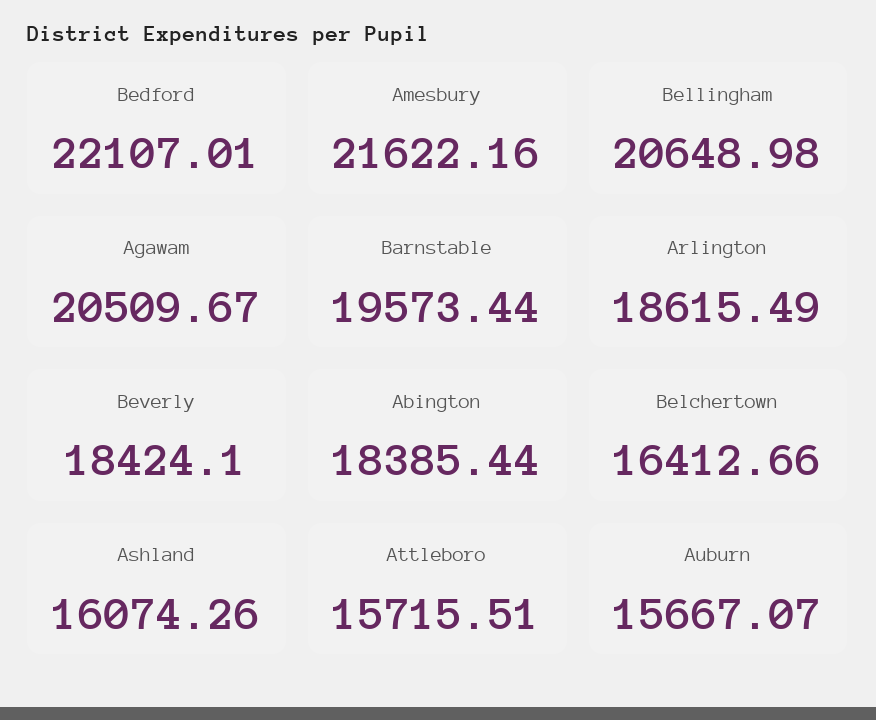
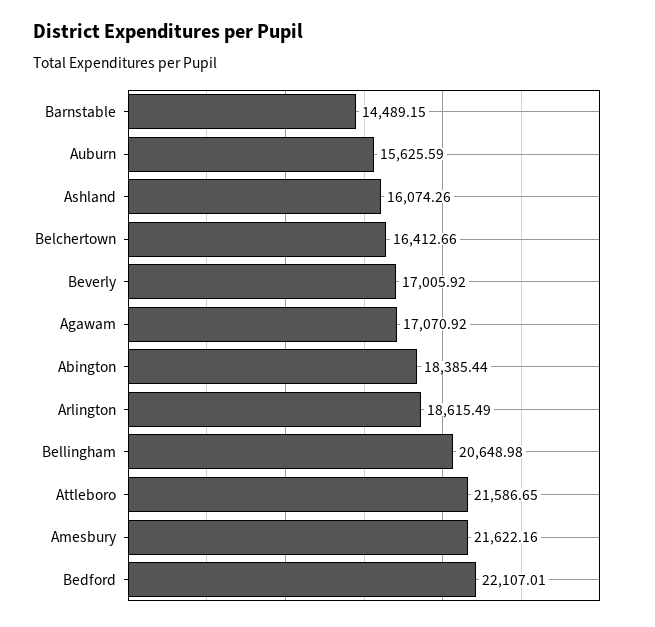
  {
    "Bedford": 22107.01,
    "Amesbury": 21622.16,
    "Bellingham": 20648.98,
-   "Agawam": 20509.67,
+   "Agawam": 17070.92,
-   "Barnstable": 19573.44,
+   "Barnstable": 14489.15,
    "Arlington": 18615.49,
-   "Beverly": 18424.1,
+   "Beverly": 17005.92,
    "Abington": 18385.44,
    "Belchertown": 16412.66,
    "Ashland": 16074.26,
-   "Attleboro": 15715.51,
+   "Attleboro": 21586.65,
-   "Auburn": 15667.07
+   "Auburn": 15625.59
  }

